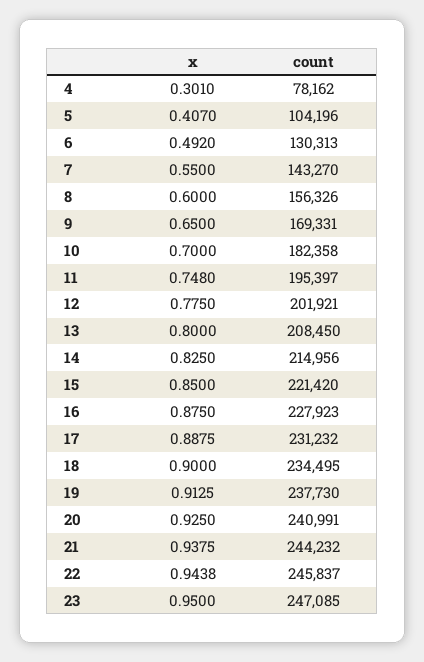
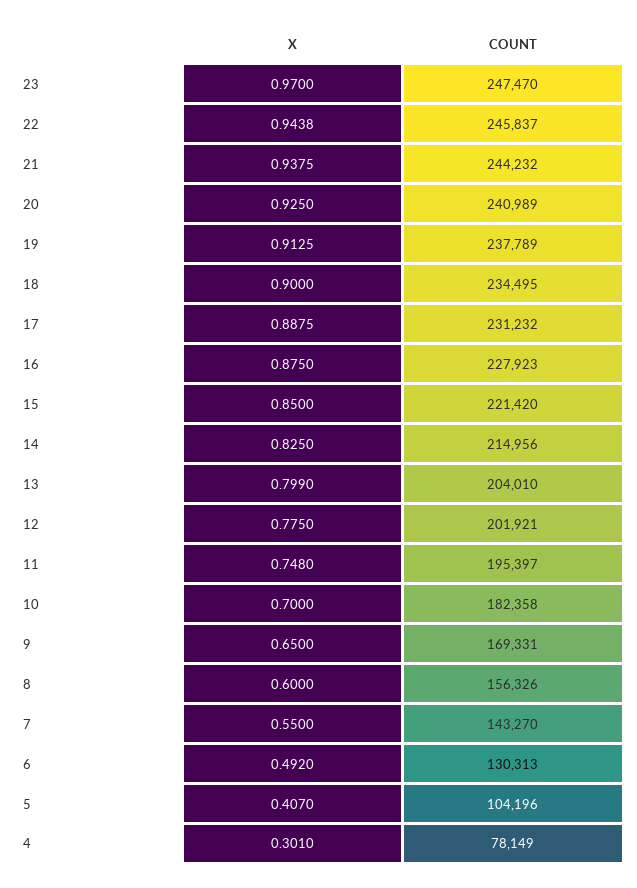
  {
    "x": {
      "4": 0.301,
      "5": 0.407,
      "6": 0.492,
      "7": 0.55,
      "8": 0.6,
      "9": 0.65,
      "10": 0.7,
      "11": 0.748,
      "12": 0.775,
-     "13": 0.8,
+     "13": 0.799,
      "14": 0.825,
      "15": 0.85,
      "16": 0.875,
      "17": 0.8875,
      "18": 0.9,
      "19": 0.9125,
      "20": 0.925,
      "21": 0.9375,
      "22": 0.9438,
-     "23": 0.95
+     "23": 0.97
    },
    "count": {
-     "4": 78162,
+     "4": 78149,
      "5": 104196,
      "6": 130313,
      "7": 143270,
      "8": 156326,
      "9": 169331,
      "10": 182358,
      "11": 195397,
      "12": 201921,
-     "13": 208450,
+     "13": 204010,
      "14": 214956,
      "15": 221420,
      "16": 227923,
      "17": 231232,
      "18": 234495,
-     "19": 237730,
+     "19": 237789,
-     "20": 240991,
+     "20": 240989,
      "21": 244232,
      "22": 245837,
-     "23": 247085
+     "23": 247470
    }
  }

